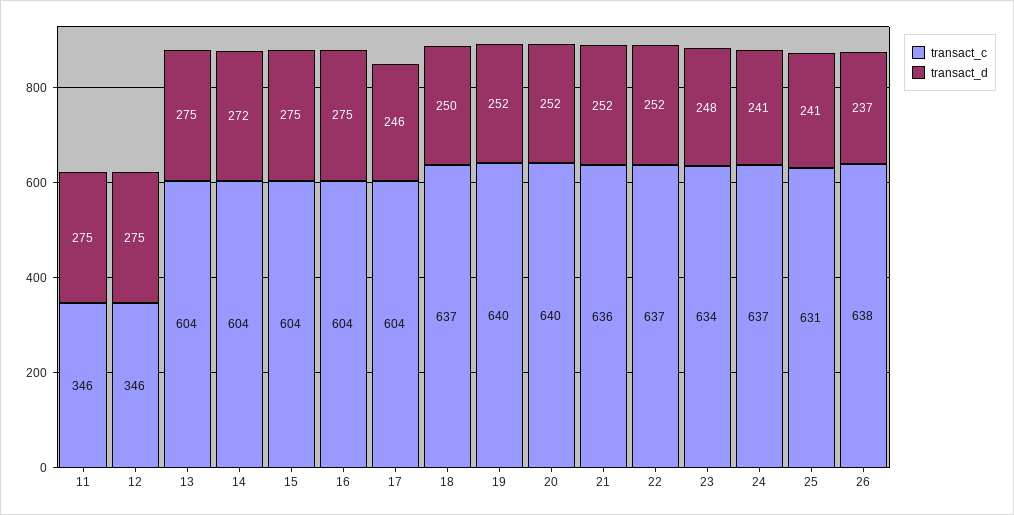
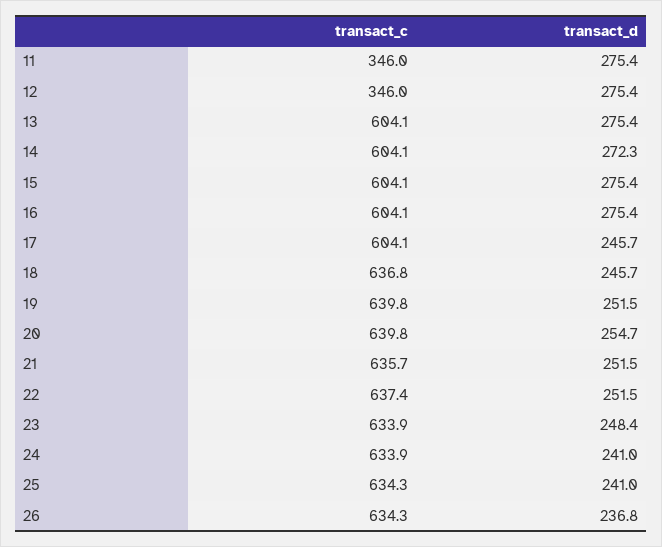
  {
    "transact_c": {
      "11": 346,
      "12": 346,
      "13": 604.1,
      "14": 604.1,
      "15": 604.1,
      "16": 604.1,
      "17": 604.1,
      "18": 636.8,
      "19": 639.8,
      "20": 639.8,
      "21": 635.7,
      "22": 637.4,
      "23": 633.9,
-     "24": 637,
+     "24": 633.9,
-     "25": 631,
+     "25": 634.3,
-     "26": 638
+     "26": 634.3
    },
    "transact_d": {
      "11": 275.4,
      "12": 275.4,
      "13": 275.4,
      "14": 272.3,
      "15": 275.4,
      "16": 275.4,
      "17": 245.7,
-     "18": 250,
+     "18": 245.7,
      "19": 251.5,
-     "20": 252,
+     "20": 254.7,
      "21": 251.5,
      "22": 251.5,
      "23": 248.4,
      "24": 241,
      "25": 241,
      "26": 236.8
    }
  }

